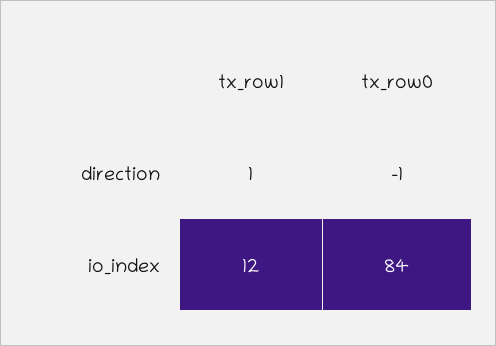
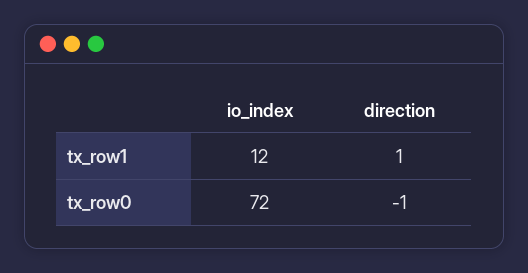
  {
    "tx_row1": {
      "direction": 1,
      "io_index": 12
    },
    "tx_row0": {
      "direction": -1,
-     "io_index": 84
+     "io_index": 72
    }
  }

